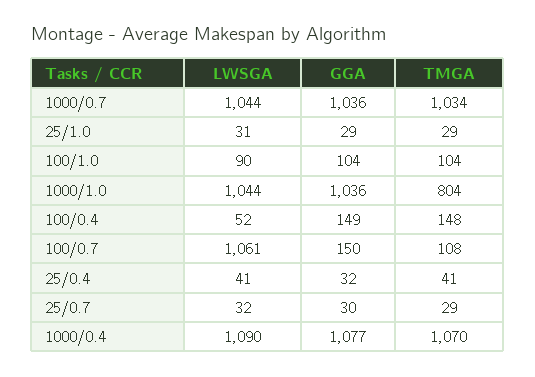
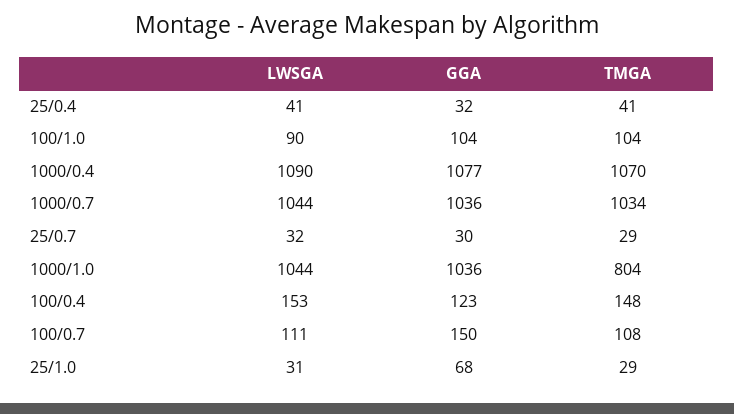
  {
    "LWSGA": {
      "1000/0.7": 1044,
      "25/1.0": 31,
      "100/1.0": 90,
      "1000/1.0": 1044,
-     "100/0.4": 52,
+     "100/0.4": 153,
-     "100/0.7": 1061,
+     "100/0.7": 111,
      "25/0.4": 41,
      "25/0.7": 32,
      "1000/0.4": 1090
    },
    "GGA": {
      "1000/0.7": 1036,
-     "25/1.0": 29,
+     "25/1.0": 68,
      "100/1.0": 104,
      "1000/1.0": 1036,
-     "100/0.4": 149,
+     "100/0.4": 123,
      "100/0.7": 150,
      "25/0.4": 32,
      "25/0.7": 30,
      "1000/0.4": 1077
    },
    "TMGA": {
      "1000/0.7": 1034,
      "25/1.0": 29,
      "100/1.0": 104,
      "1000/1.0": 804,
      "100/0.4": 148,
      "100/0.7": 108,
      "25/0.4": 41,
      "25/0.7": 29,
      "1000/0.4": 1070
    }
  }

